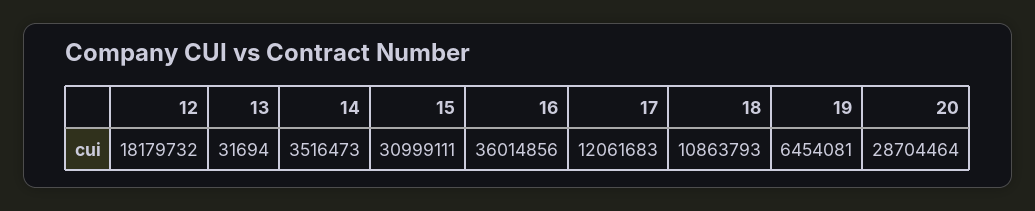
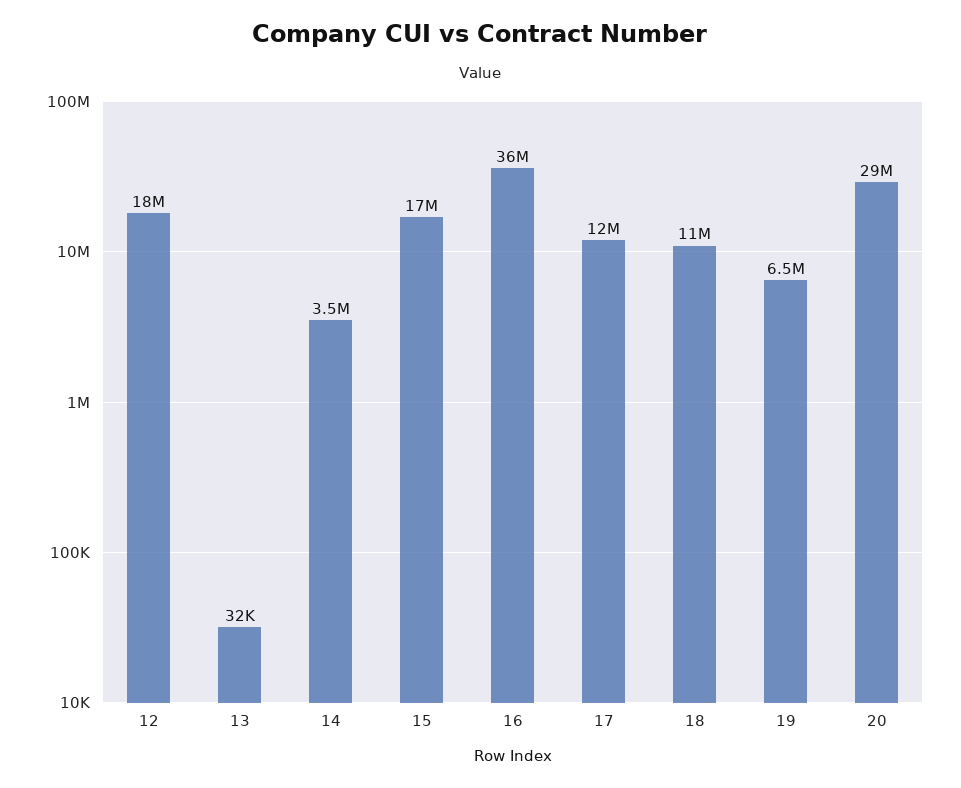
  {
    "12": 18179732,
    "13": 31694,
    "14": 3516473,
-   "15": 30999111,
+   "15": 17000000,
    "16": 36014856,
    "17": 12061683,
    "18": 10863793,
    "19": 6454081,
    "20": 28704464
  }

